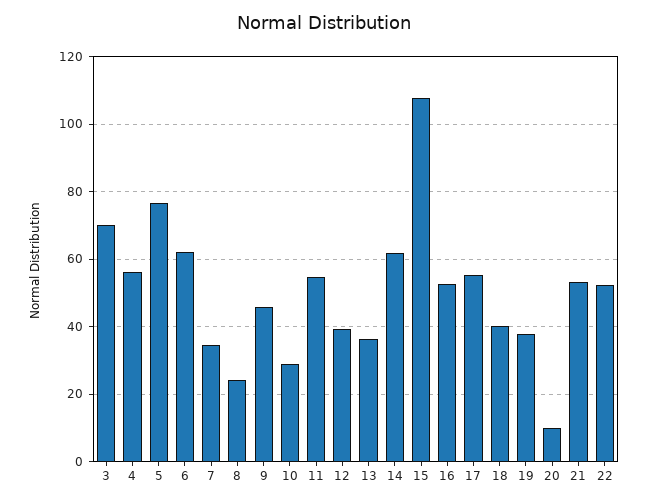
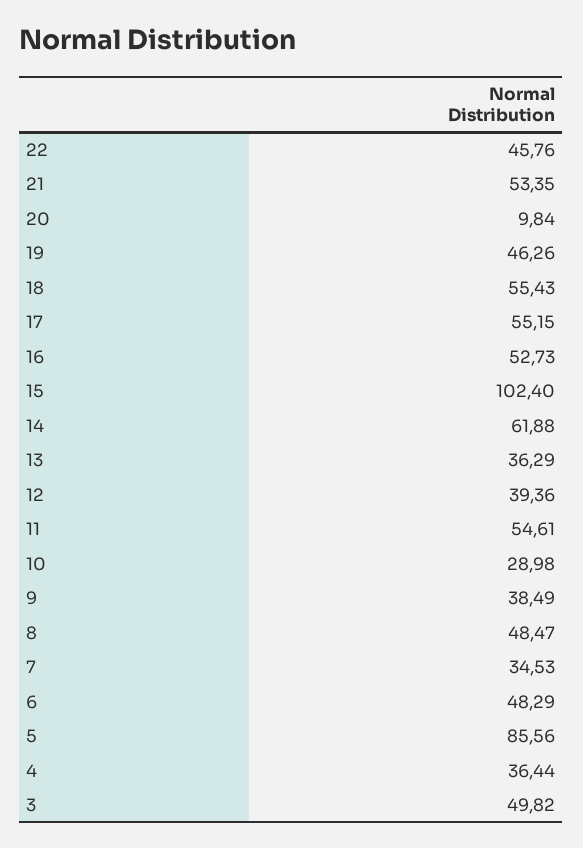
  {
-   "3": 70,
+   "3": 49.82,
-   "4": 56,
+   "4": 36.44,
-   "5": 76,
+   "5": 85.56,
-   "6": 62,
+   "6": 48.29,
    "7": 34.53,
-   "8": 24,
+   "8": 48.47,
-   "9": 46,
+   "9": 38.49,
    "10": 28.98,
    "11": 54.61,
    "12": 39.36,
    "13": 36.29,
    "14": 61.88,
-   "15": 108,
+   "15": 102.4,
    "16": 52.73,
    "17": 55.15,
-   "18": 40,
+   "18": 55.43,
-   "19": 38,
+   "19": 46.26,
    "20": 9.84,
    "21": 53.35,
-   "22": 52
+   "22": 45.76
  }

